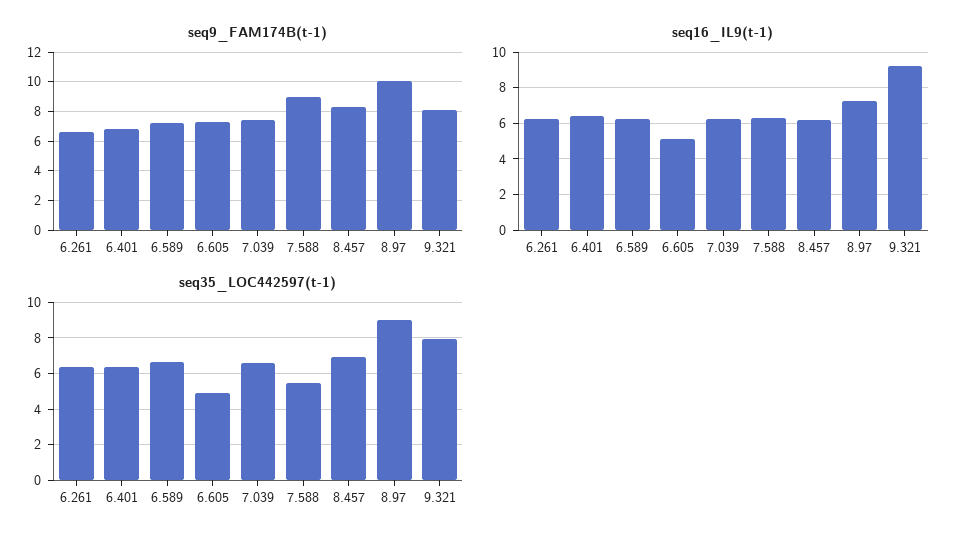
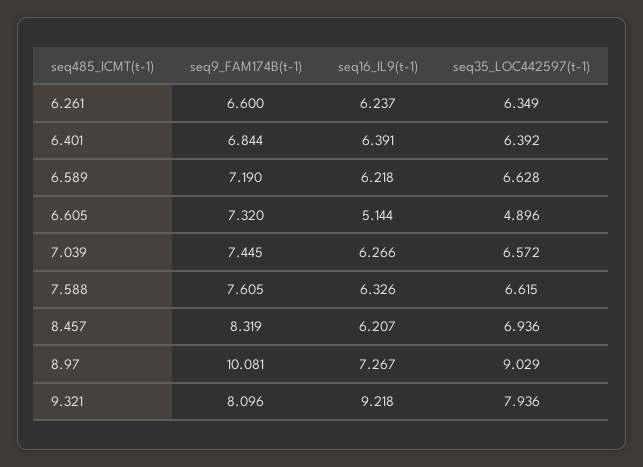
  {
    "seq9_FAM174B(t-1)": {
      "6.261": 6.6,
      "6.401": 6.844,
      "6.589": 7.19,
      "6.605": 7.32,
      "7.039": 7.445,
-     "7.588": 9,
+     "7.588": 7.605,
      "8.457": 8.319,
      "8.97": 10.081,
      "9.321": 8.096
    },
    "seq16_IL9(t-1)": {
      "6.261": 6.237,
      "6.401": 6.391,
      "6.589": 6.218,
      "6.605": 5.144,
      "7.039": 6.266,
      "7.588": 6.326,
      "8.457": 6.207,
      "8.97": 7.267,
      "9.321": 9.218
    },
    "seq35_LOC442597(t-1)": {
      "6.261": 6.349,
      "6.401": 6.392,
      "6.589": 6.628,
      "6.605": 4.896,
      "7.039": 6.572,
-     "7.588": 5.5,
+     "7.588": 6.615,
      "8.457": 6.936,
      "8.97": 9.029,
      "9.321": 7.936
    }
  }

